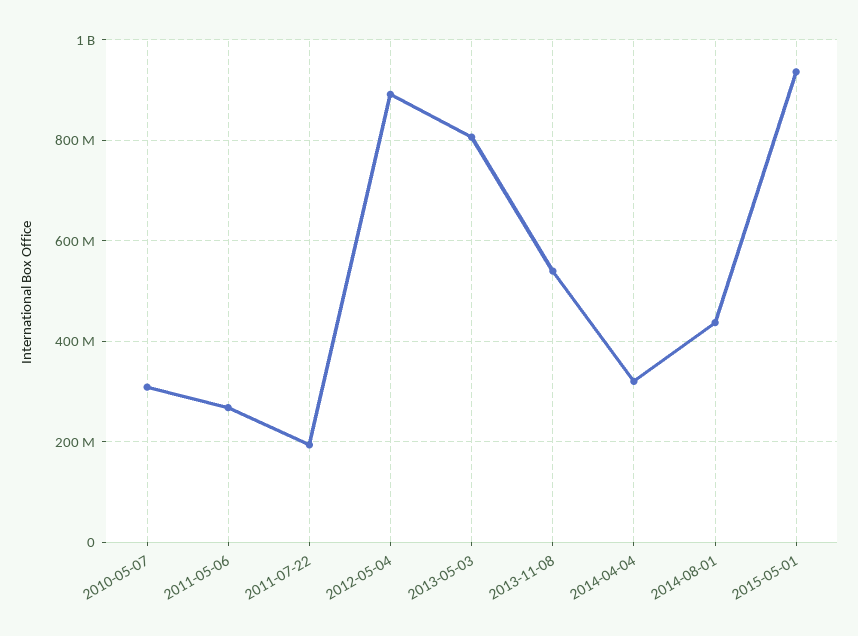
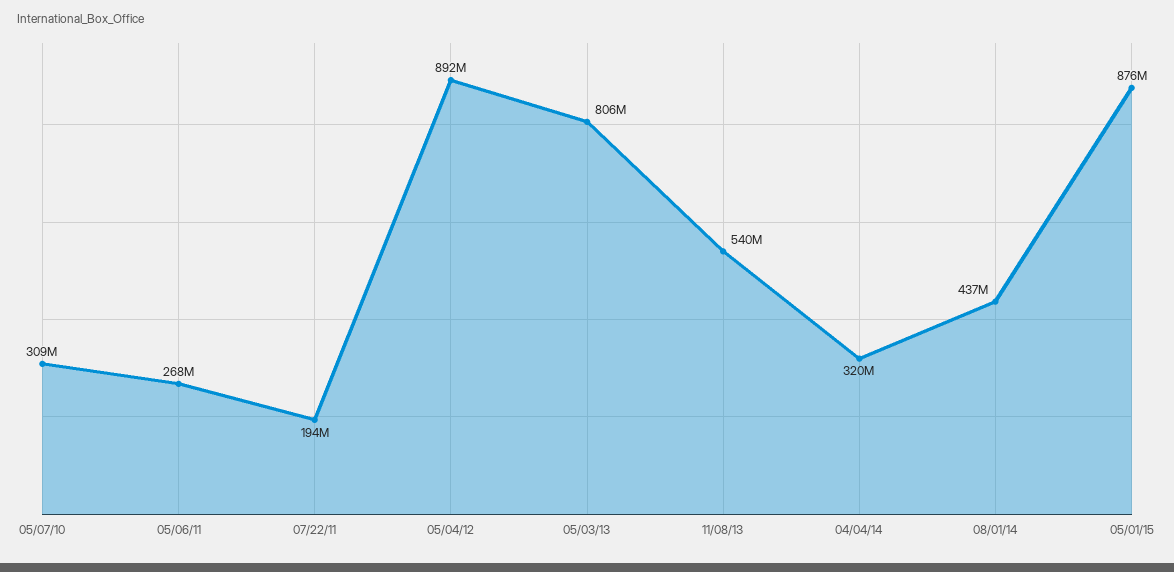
  {
    "2010-05-07": 309000000,
    "2011-05-06": 268000000,
    "2011-07-22": 194000000,
    "2012-05-04": 892000000,
    "2013-05-03": 806000000,
    "2013-11-08": 540000000,
    "2014-04-04": 320000000,
    "2014-08-01": 437000000,
-   "2015-05-01": 940000000
+   "2015-05-01": 876000000
  }

